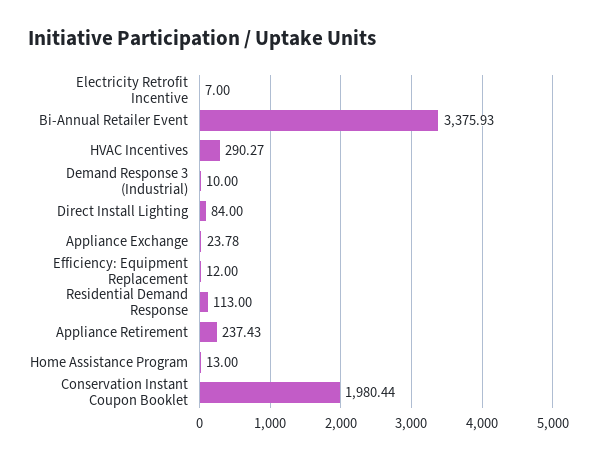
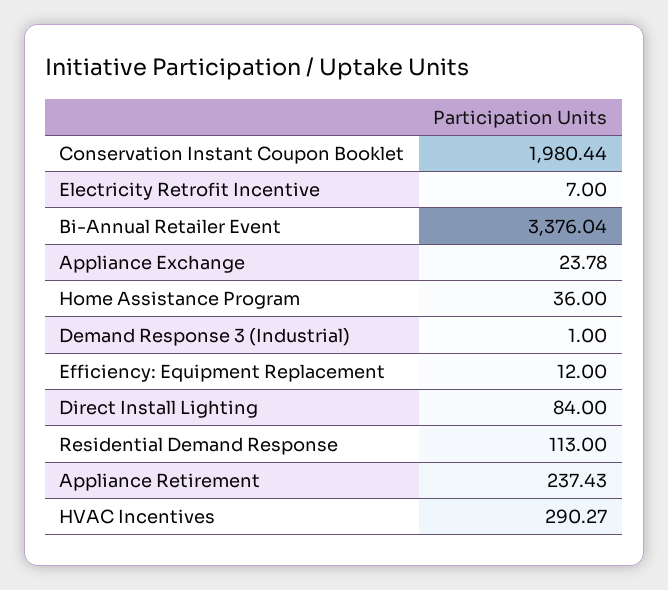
  {
    "Electricity Retrofit Incentive": 7,
-   "Bi-Annual Retailer Event": 3375.93,
+   "Bi-Annual Retailer Event": 3376.04,
    "HVAC Incentives": 290.27,
-   "Demand Response 3 (Industrial)": 10,
+   "Demand Response 3 (Industrial)": 1,
    "Direct Install Lighting": 84,
    "Appliance Exchange": 23.78,
    "Efficiency: Equipment Replacement": 12,
    "Residential Demand Response": 113,
    "Appliance Retirement": 237.43,
-   "Home Assistance Program": 13,
+   "Home Assistance Program": 36,
    "Conservation Instant Coupon Booklet": 1980.44
  }

